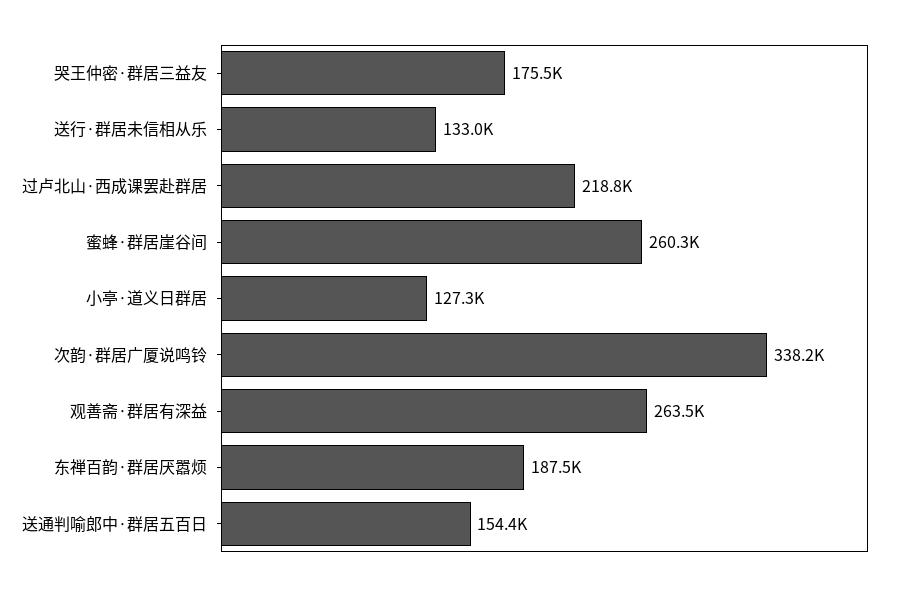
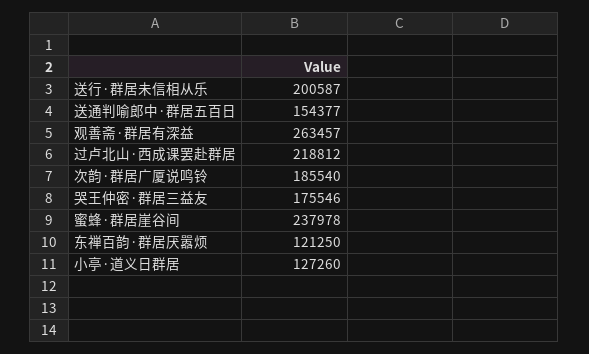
  {
    "哭王仲密·群居三益友": 175546,
-   "送行·群居未信相从乐": 133000,
+   "送行·群居未信相从乐": 200587,
    "过卢北山·西成课罢赴群居": 218812,
-   "蜜蜂·群居崖谷间": 260300,
+   "蜜蜂·群居崖谷间": 237978,
    "小亭·道义日群居": 127260,
-   "次韵·群居广厦说鸣铃": 338200,
+   "次韵·群居广厦说鸣铃": 185540,
    "观善斋·群居有深益": 263457,
-   "东禅百韵·群居厌嚣烦": 187500,
+   "东禅百韵·群居厌嚣烦": 121250,
    "送通判喻郎中·群居五百日": 154377
  }

